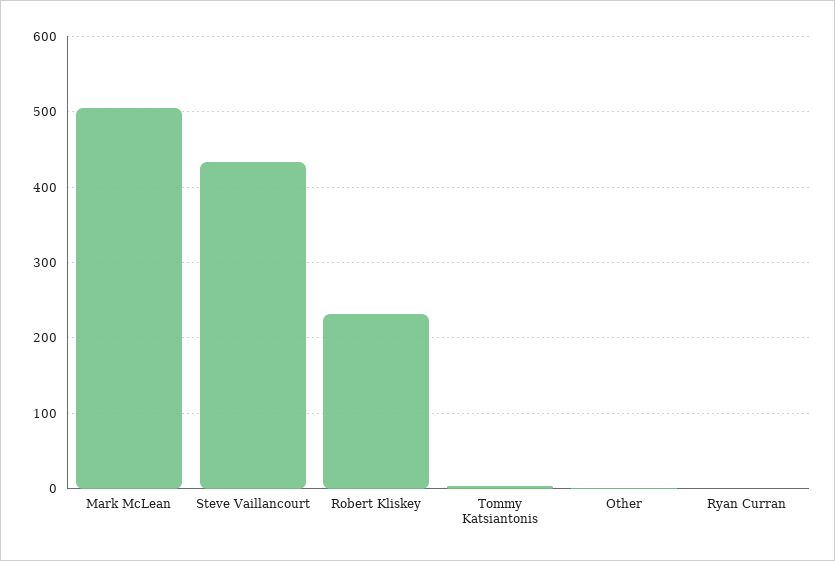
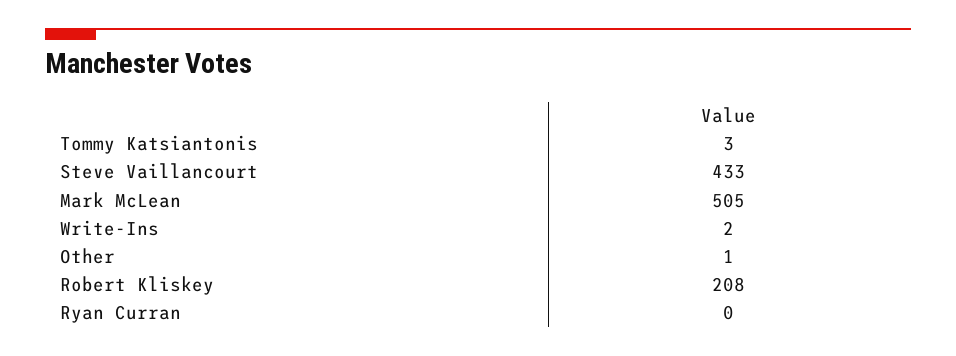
  {
    "Mark McLean": 505,
    "Steve Vaillancourt": 433,
-   "Robert Kliskey": 230,
+   "Robert Kliskey": 208,
    "Tommy Katsiantonis": 3,
    "Other": 1,
-   "Ryan Curran": 0
+   "Ryan Curran": 0,
+   "Write-Ins": 2
  }

